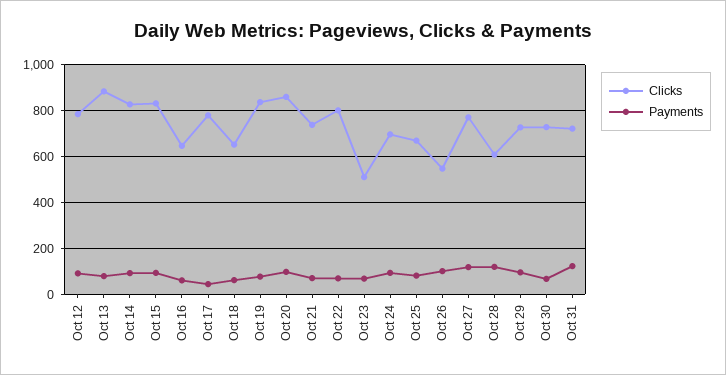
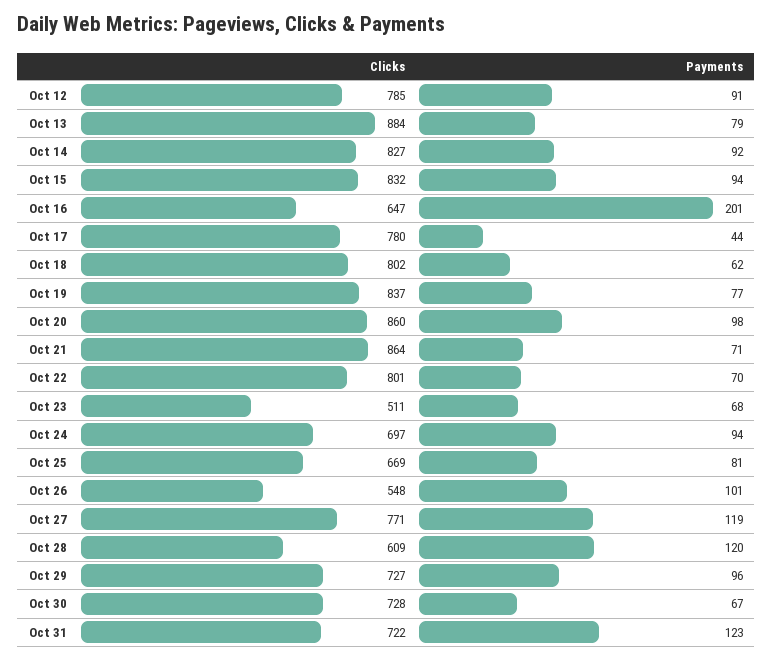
  {
    "Clicks": {
      "Oct 12": 785,
      "Oct 13": 884,
      "Oct 14": 827,
      "Oct 15": 832,
      "Oct 16": 647,
      "Oct 17": 780,
-     "Oct 18": 650,
+     "Oct 18": 802,
      "Oct 19": 837,
      "Oct 20": 860,
-     "Oct 21": 750,
+     "Oct 21": 864,
      "Oct 22": 801,
      "Oct 23": 511,
      "Oct 24": 697,
      "Oct 25": 669,
      "Oct 26": 548,
      "Oct 27": 771,
      "Oct 28": 609,
      "Oct 29": 727,
      "Oct 30": 728,
      "Oct 31": 722
    },
    "Payments": {
      "Oct 12": 91,
      "Oct 13": 79,
      "Oct 14": 92,
      "Oct 15": 94,
-     "Oct 16": 50,
+     "Oct 16": 201,
      "Oct 17": 44,
      "Oct 18": 62,
      "Oct 19": 77,
      "Oct 20": 98,
      "Oct 21": 71,
      "Oct 22": 70,
      "Oct 23": 68,
      "Oct 24": 94,
      "Oct 25": 81,
      "Oct 26": 101,
      "Oct 27": 119,
      "Oct 28": 120,
      "Oct 29": 96,
      "Oct 30": 67,
      "Oct 31": 123
    }
  }

